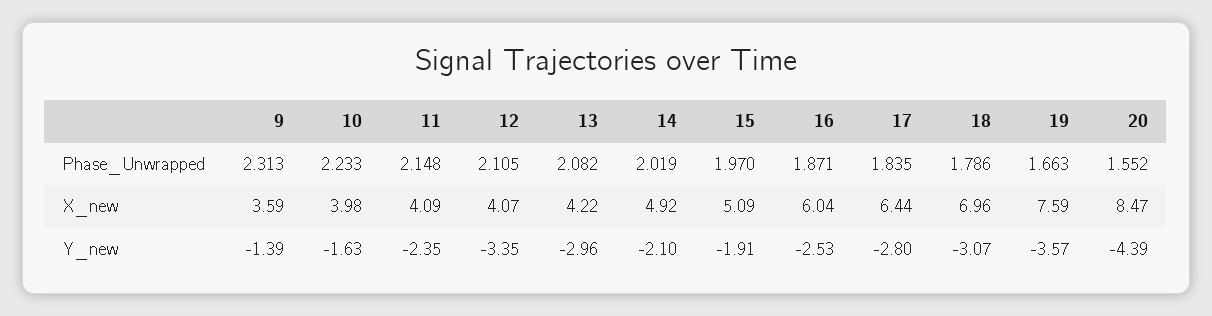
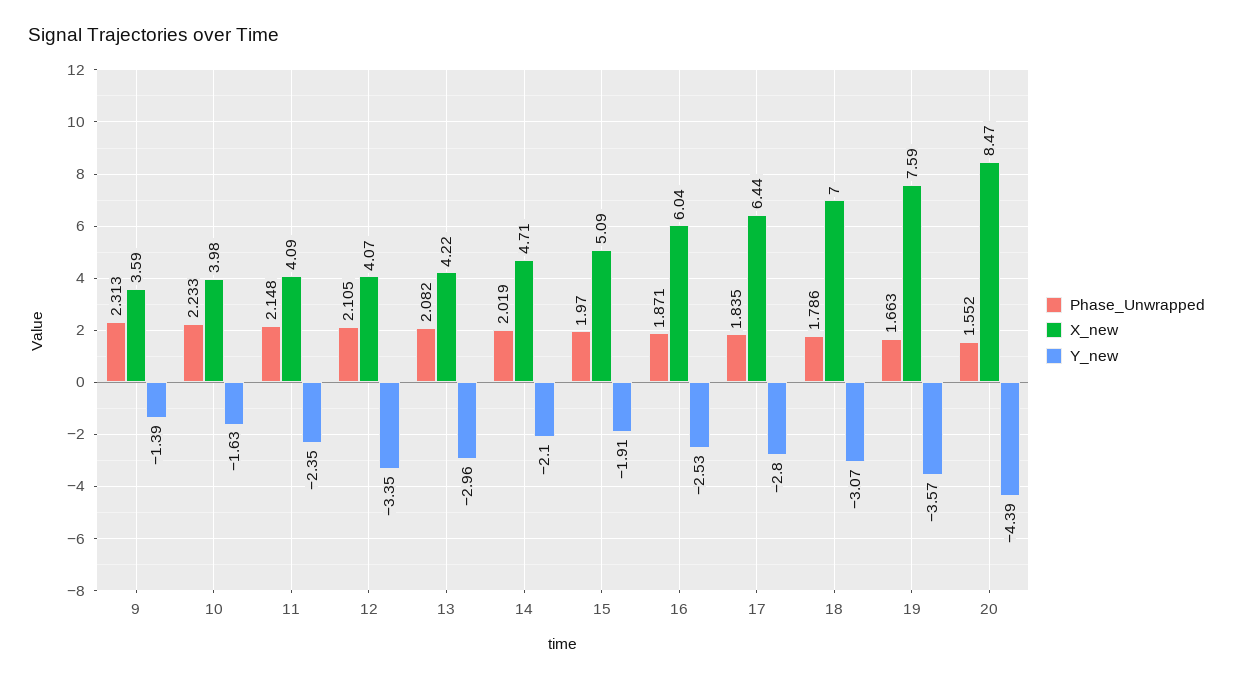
  {
    "Phase_Unwrapped": {
      "9": 2.313,
      "10": 2.233,
      "11": 2.148,
      "12": 2.105,
      "13": 2.082,
      "14": 2.019,
      "15": 1.97,
      "16": 1.871,
      "17": 1.835,
      "18": 1.786,
      "19": 1.663,
      "20": 1.552
    },
    "X_new": {
      "9": 3.59,
      "10": 3.98,
      "11": 4.09,
      "12": 4.07,
      "13": 4.22,
-     "14": 4.92,
+     "14": 4.71,
      "15": 5.09,
      "16": 6.04,
      "17": 6.44,
-     "18": 6.96,
+     "18": 7,
      "19": 7.59,
      "20": 8.47
    },
    "Y_new": {
      "9": -1.39,
      "10": -1.63,
      "11": -2.35,
      "12": -3.35,
      "13": -2.96,
      "14": -2.1,
      "15": -1.91,
      "16": -2.53,
      "17": -2.8,
      "18": -3.07,
      "19": -3.57,
      "20": -4.39
    }
  }

